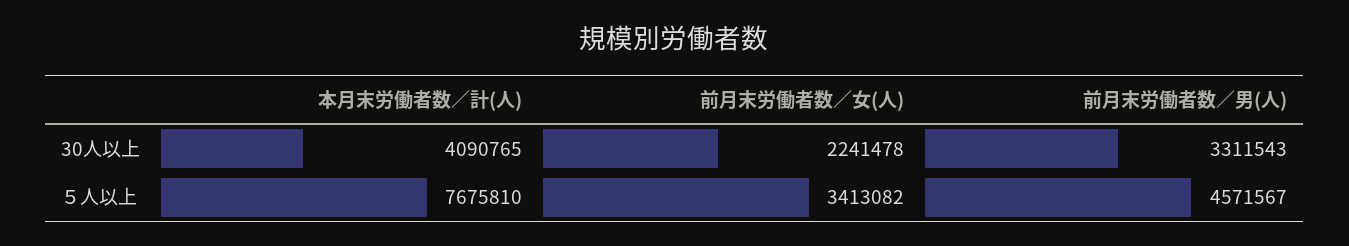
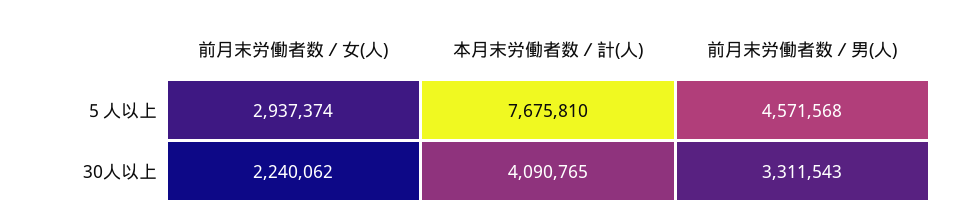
  {
    "本月末労働者数／計(人)": {
      "30人以上": 4090765,
      "５人以上": 7675810
    },
    "前月末労働者数／女(人)": {
-     "30人以上": 2241478,
+     "30人以上": 2240062,
-     "５人以上": 3413082
+     "５人以上": 2937374
    },
    "前月末労働者数／男(人)": {
      "30人以上": 3311543,
-     "５人以上": 4571567
+     "５人以上": 4571568
    }
  }

